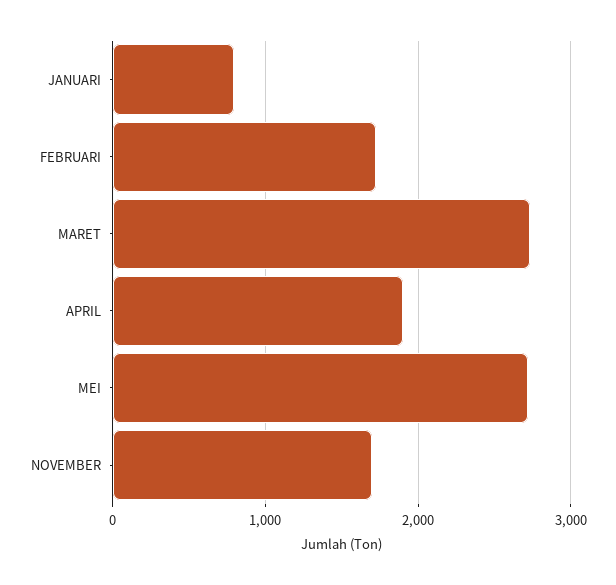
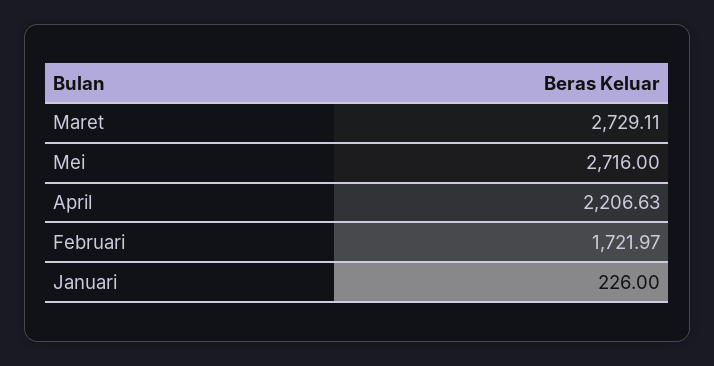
  {
-   "JANUARI": 800,
+   "JANUARI": 226,
    "FEBRUARI": 1721.97,
    "MARET": 2729.11,
-   "APRIL": 1900,
+   "APRIL": 2206.63,
-   "MEI": 2716,
+   "MEI": 2716
-   "NOVEMBER": 1700
  }

